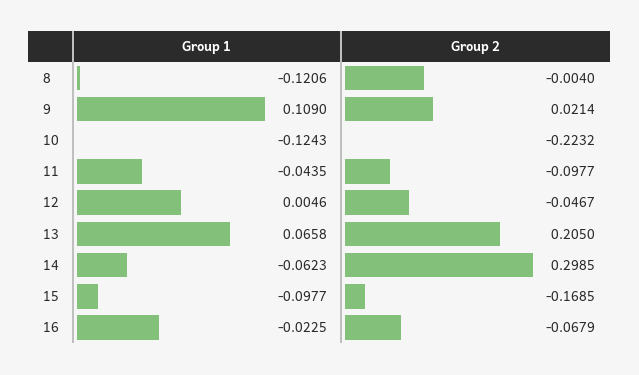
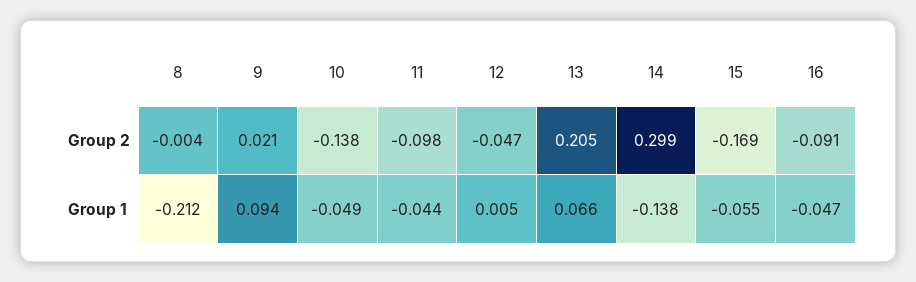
  {
    "Group 1": {
-     "8": -0.1206,
+     "8": -0.212,
-     "9": 0.109,
+     "9": 0.094,
-     "10": -0.1243,
+     "10": -0.049,
      "11": -0.0435,
      "12": 0.0046,
      "13": 0.0658,
-     "14": -0.0623,
+     "14": -0.138,
-     "15": -0.0977,
+     "15": -0.055,
-     "16": -0.0225
+     "16": -0.047
    },
    "Group 2": {
      "8": -0.004,
      "9": 0.0214,
-     "10": -0.2232,
+     "10": -0.138,
      "11": -0.0977,
      "12": -0.0467,
      "13": 0.205,
      "14": 0.2985,
      "15": -0.1685,
-     "16": -0.0679
+     "16": -0.091
    }
  }

